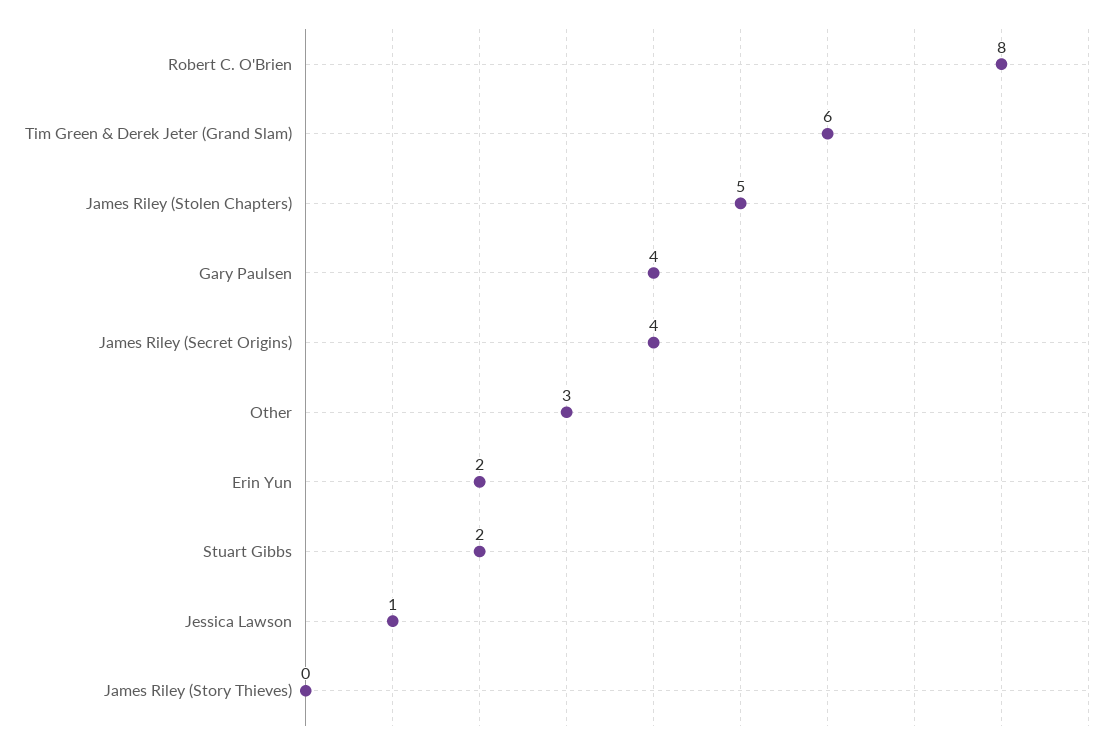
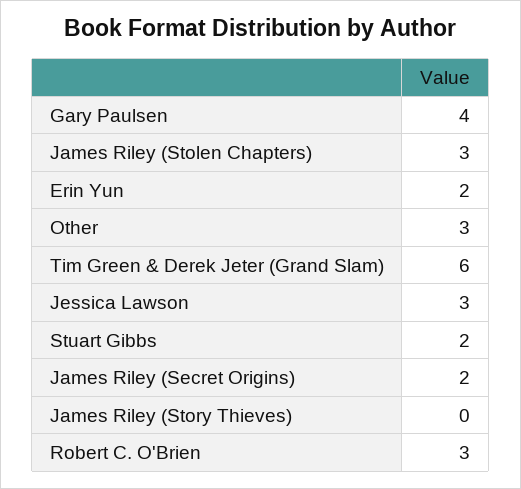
  {
-   "Robert C. O'Brien": 8,
+   "Robert C. O'Brien": 3,
    "Tim Green & Derek Jeter (Grand Slam)": 6,
-   "James Riley (Stolen Chapters)": 5,
+   "James Riley (Stolen Chapters)": 3,
    "Gary Paulsen": 4,
-   "James Riley (Secret Origins)": 4,
+   "James Riley (Secret Origins)": 2,
    "Other": 3,
    "Erin Yun": 2,
    "Stuart Gibbs": 2,
-   "Jessica Lawson": 1,
+   "Jessica Lawson": 3,
    "James Riley (Story Thieves)": 0
  }

